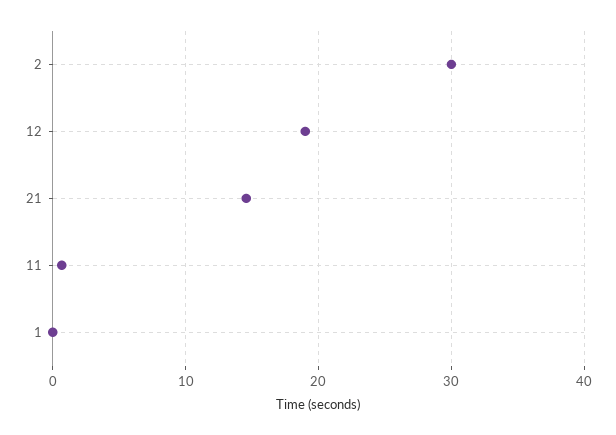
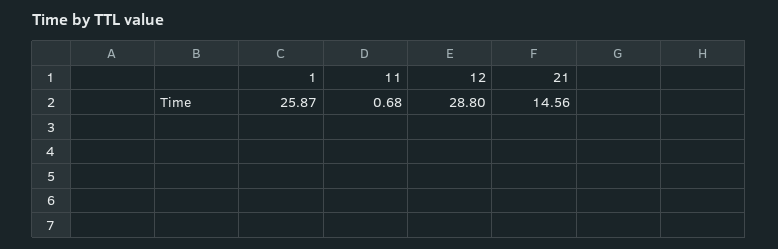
  {
-   "2": 30,
-   "12": 19,
+   "12": 28.8,
    "21": 14.56,
    "11": 0.68,
-   "1": 0
+   "1": 25.87
  }

